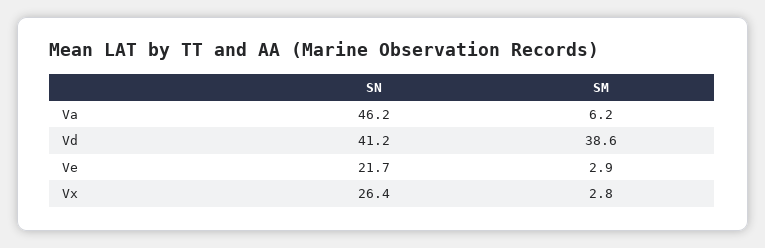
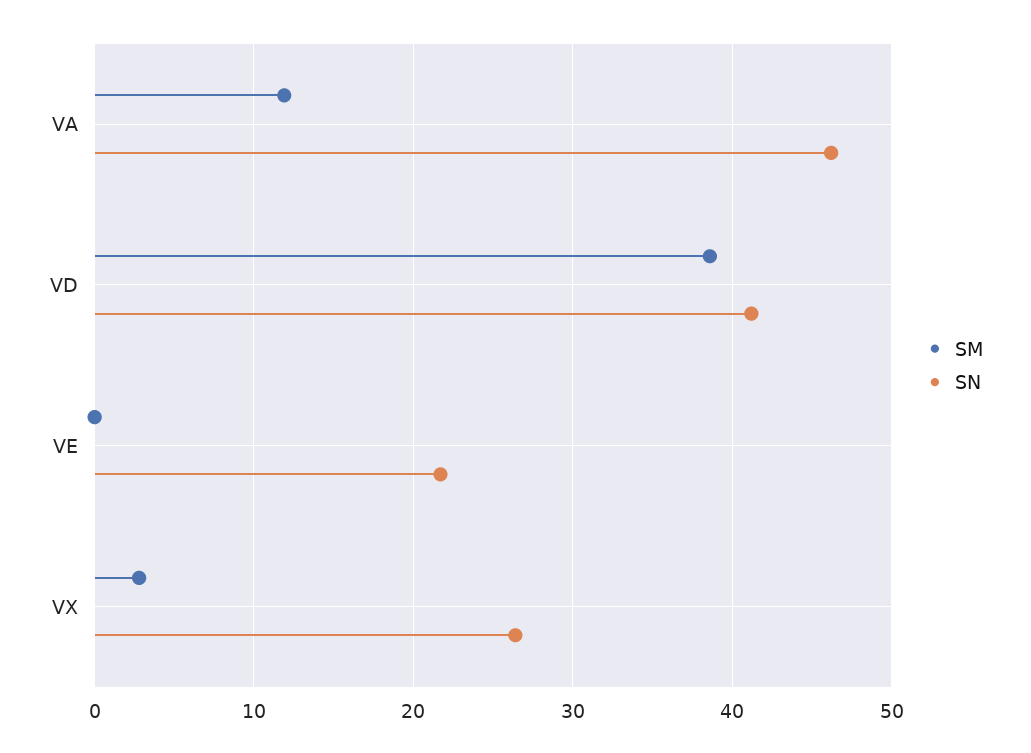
  {
    "SN": {
      "Va": 46.2,
      "Vd": 41.2,
      "Ve": 21.7,
      "Vx": 26.4
    },
    "SM": {
-     "Va": 6.2,
+     "Va": 12,
      "Vd": 38.6,
-     "Ve": 2.9,
+     "Ve": 0,
      "Vx": 2.8
    }
  }

